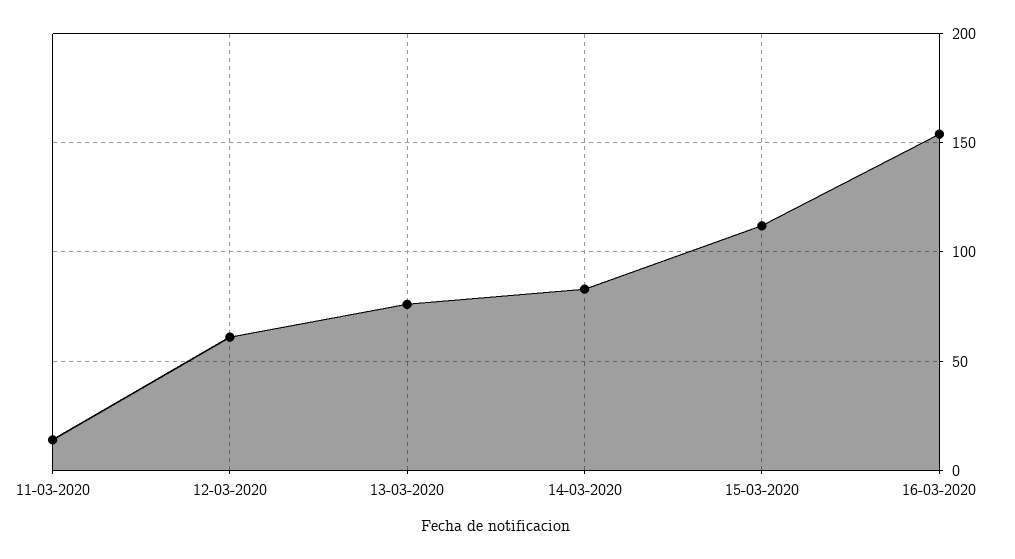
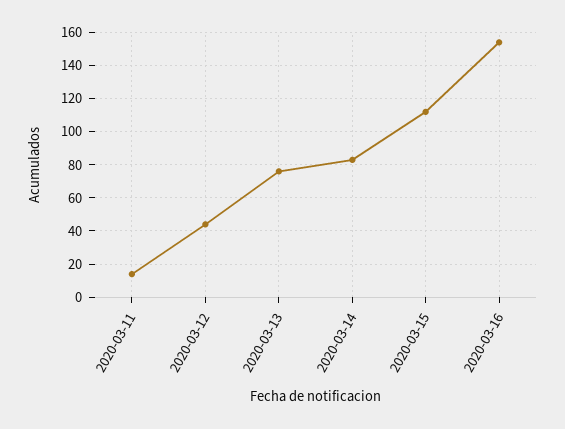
  {
    "11-03-2020": 15,
-   "12-03-2020": 60,
+   "12-03-2020": 45,
    "13-03-2020": 75,
    "14-03-2020": 85,
    "15-03-2020": 110,
    "16-03-2020": 155
  }

